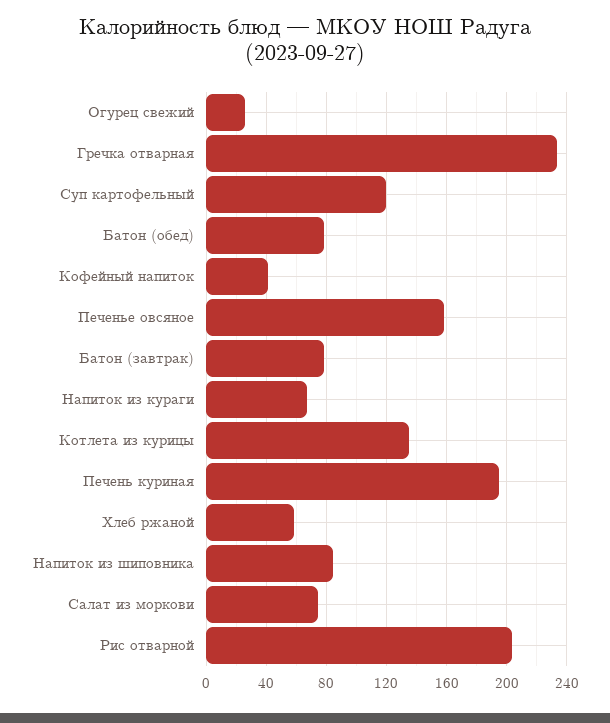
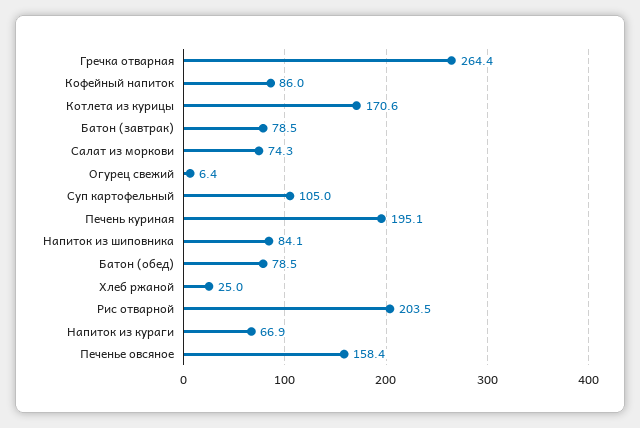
  {
-   "Огурец свежий": 25,
+   "Огурец свежий": 6.4,
-   "Гречка отварная": 235,
+   "Гречка отварная": 264.4,
-   "Суп картофельный": 120,
+   "Суп картофельный": 105,
    "Батон (обед)": 78.5,
-   "Кофейный напиток": 40,
+   "Кофейный напиток": 86,
    "Печенье овсяное": 158.4,
    "Батон (завтрак)": 78.5,
    "Напиток из кураги": 66.9,
-   "Котлета из курицы": 135,
+   "Котлета из курицы": 170.6,
    "Печень куриная": 195.1,
-   "Хлеб ржаной": 60,
+   "Хлеб ржаной": 25,
    "Напиток из шиповника": 84.1,
    "Салат из моркови": 74.3,
    "Рис отварной": 203.5
  }

